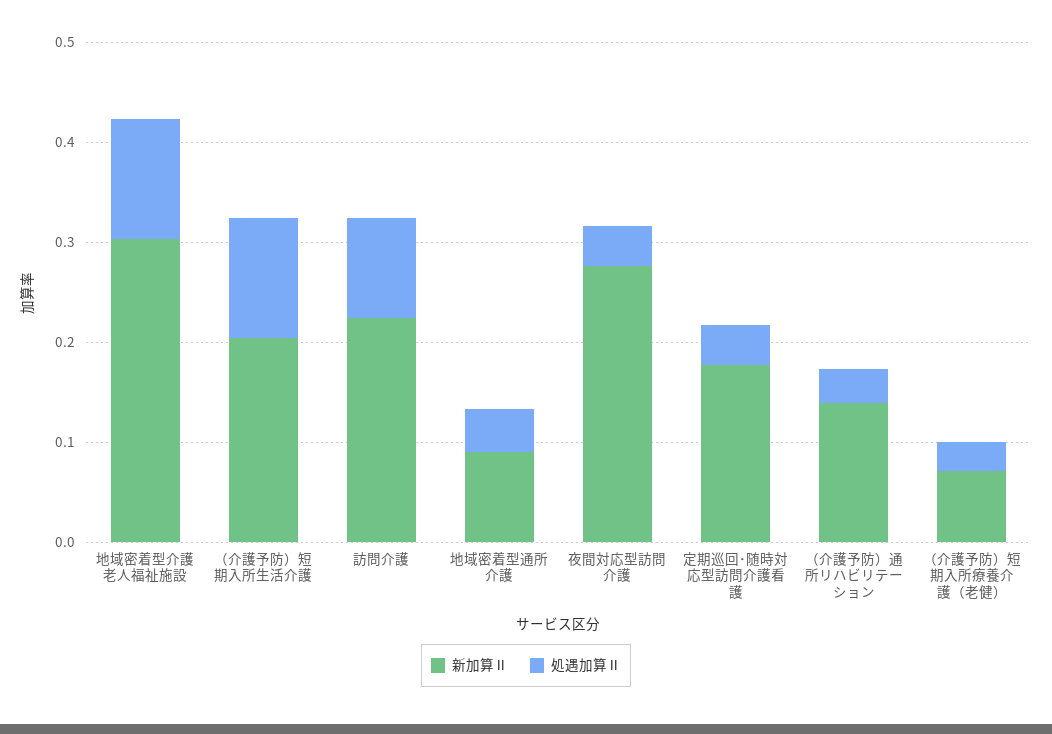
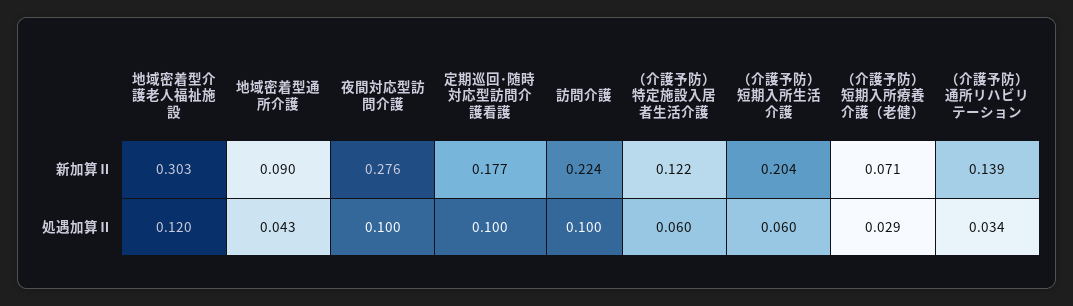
  {
    "新加算Ⅱ": {
      "地域密着型介護老人福祉施設": 0.303,
      "（介護予防）短期入所生活介護": 0.204,
      "訪問介護": 0.224,
      "地域密着型通所介護": 0.09,
      "夜間対応型訪問介護": 0.276,
      "定期巡回･随時対応型訪問介護看護": 0.177,
      "（介護予防）通所リハビリテーション": 0.139,
-     "（介護予防）短期入所療養介護（老健）": 0.071
+     "（介護予防）短期入所療養介護（老健）": 0.071,
+     "（介護予防）特定施設入居者生活介護": 0.122
    },
    "処遇加算Ⅱ": {
      "地域密着型介護老人福祉施設": 0.12,
-     "（介護予防）短期入所生活介護": 0.12,
+     "（介護予防）短期入所生活介護": 0.06,
      "訪問介護": 0.1,
      "地域密着型通所介護": 0.043,
-     "夜間対応型訪問介護": 0.04,
+     "夜間対応型訪問介護": 0.1,
-     "定期巡回･随時対応型訪問介護看護": 0.04,
+     "定期巡回･随時対応型訪問介護看護": 0.1,
      "（介護予防）通所リハビリテーション": 0.034,
-     "（介護予防）短期入所療養介護（老健）": 0.029
+     "（介護予防）短期入所療養介護（老健）": 0.029,
+     "（介護予防）特定施設入居者生活介護": 0.06
    }
  }

